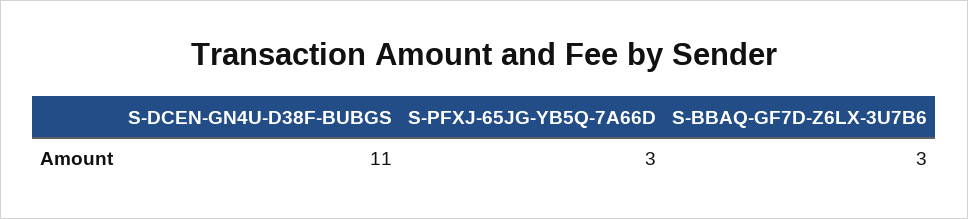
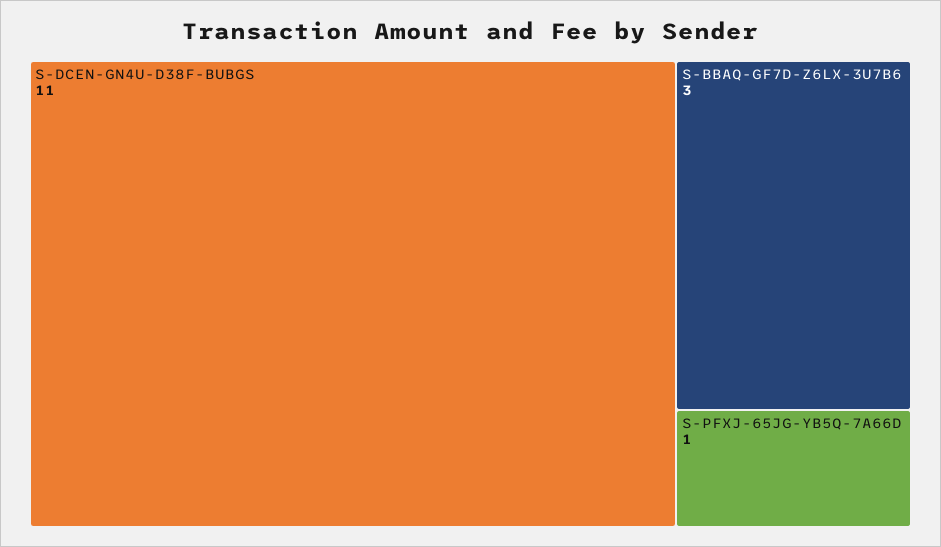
  {
    "S-DCEN-GN4U-D38F-BUBGS": 11,
-   "S-PFXJ-65JG-YB5Q-7A66D": 3,
+   "S-PFXJ-65JG-YB5Q-7A66D": 1,
    "S-BBAQ-GF7D-Z6LX-3U7B6": 3
  }

